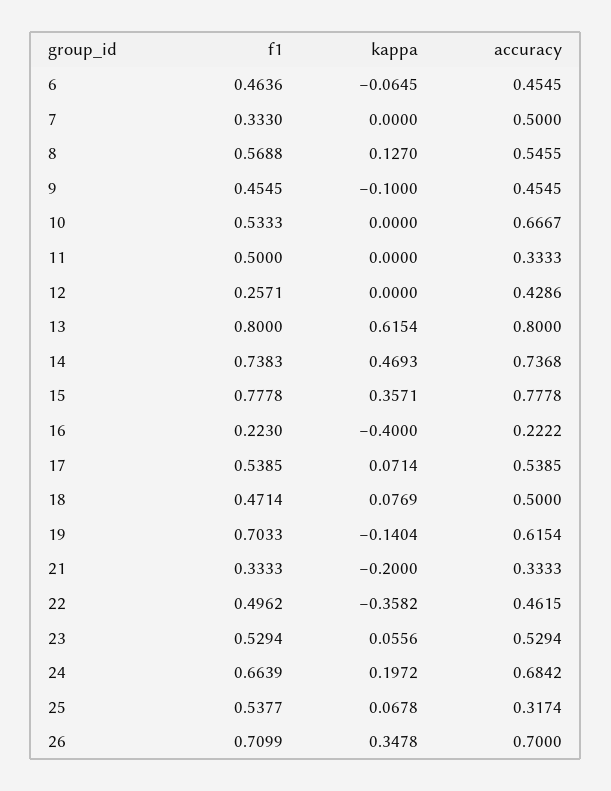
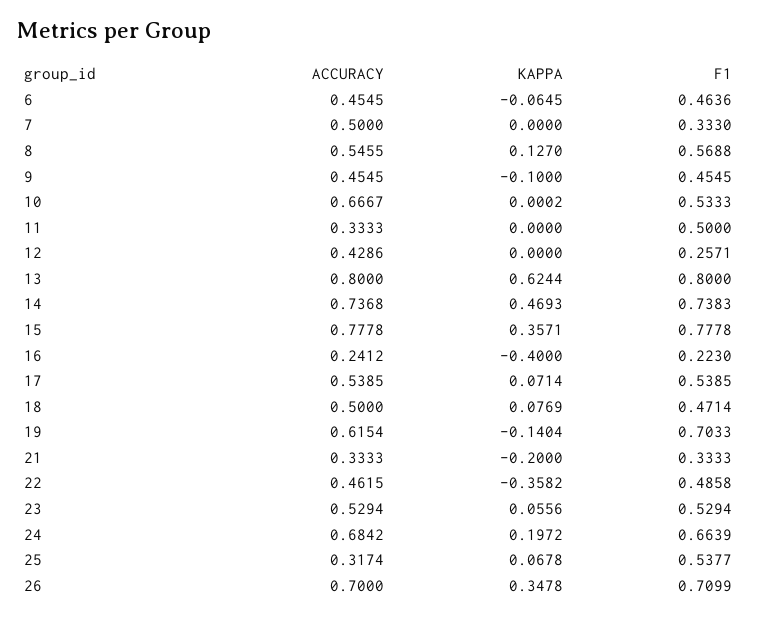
  {
    "f1": {
      "6": 0.4636,
      "7": 0.333,
      "8": 0.5688,
      "9": 0.4545,
      "10": 0.5333,
      "11": 0.5,
      "12": 0.2571,
      "13": 0.8,
      "14": 0.7383,
      "15": 0.7778,
      "16": 0.223,
      "17": 0.5385,
      "18": 0.4714,
      "19": 0.7033,
      "21": 0.3333,
-     "22": 0.4962,
+     "22": 0.4858,
      "23": 0.5294,
      "24": 0.6639,
      "25": 0.5377,
      "26": 0.7099
    },
    "kappa": {
      "6": -0.0645,
      "7": 0,
      "8": 0.127,
      "9": -0.1,
-     "10": 0,
+     "10": 0.0002,
      "11": 0,
      "12": 0,
-     "13": 0.6154,
+     "13": 0.6244,
      "14": 0.4693,
      "15": 0.3571,
      "16": -0.4,
      "17": 0.0714,
      "18": 0.0769,
      "19": -0.1404,
      "21": -0.2,
      "22": -0.3582,
      "23": 0.0556,
      "24": 0.1972,
      "25": 0.0678,
      "26": 0.3478
    },
    "accuracy": {
      "6": 0.4545,
      "7": 0.5,
      "8": 0.5455,
      "9": 0.4545,
      "10": 0.6667,
      "11": 0.3333,
      "12": 0.4286,
      "13": 0.8,
      "14": 0.7368,
      "15": 0.7778,
-     "16": 0.2222,
+     "16": 0.2412,
      "17": 0.5385,
      "18": 0.5,
      "19": 0.6154,
      "21": 0.3333,
      "22": 0.4615,
      "23": 0.5294,
      "24": 0.6842,
      "25": 0.3174,
      "26": 0.7
    }
  }

